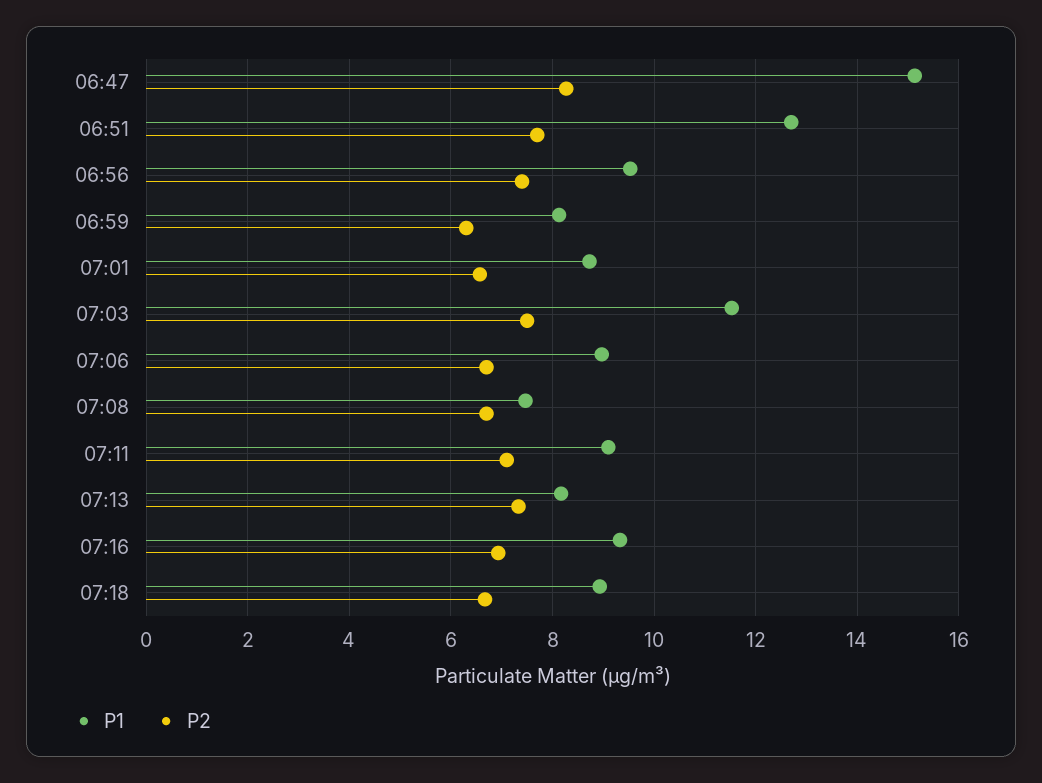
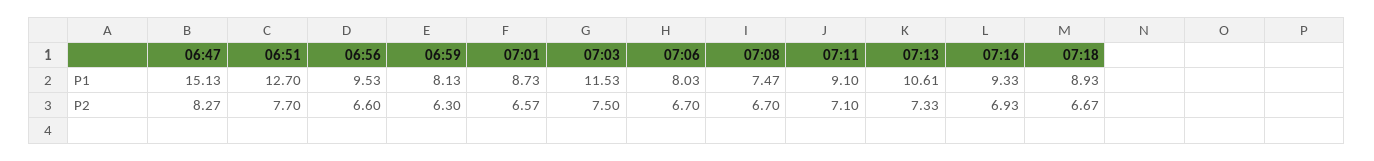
  {
    "P1": {
      "06:47": 15.13,
      "06:51": 12.7,
      "06:56": 9.53,
      "06:59": 8.13,
      "07:01": 8.73,
      "07:03": 11.53,
-     "07:06": 9,
+     "07:06": 8.03,
      "07:08": 7.47,
      "07:11": 9.1,
-     "07:13": 8.2,
+     "07:13": 10.61,
      "07:16": 9.33,
      "07:18": 8.93
    },
    "P2": {
      "06:47": 8.27,
      "06:51": 7.7,
-     "06:56": 7.4,
+     "06:56": 6.6,
      "06:59": 6.3,
      "07:01": 6.57,
      "07:03": 7.5,
      "07:06": 6.7,
      "07:08": 6.7,
      "07:11": 7.1,
      "07:13": 7.33,
      "07:16": 6.93,
      "07:18": 6.67
    }
  }

